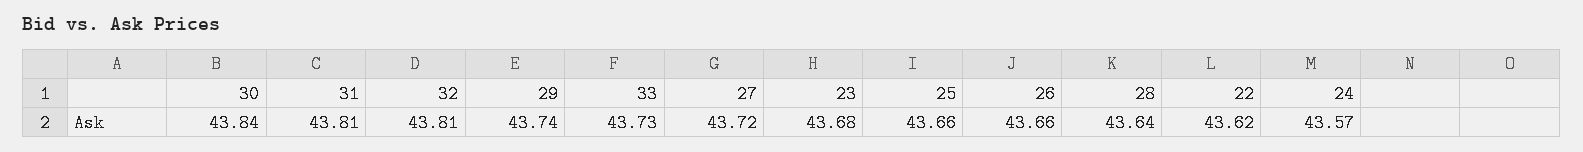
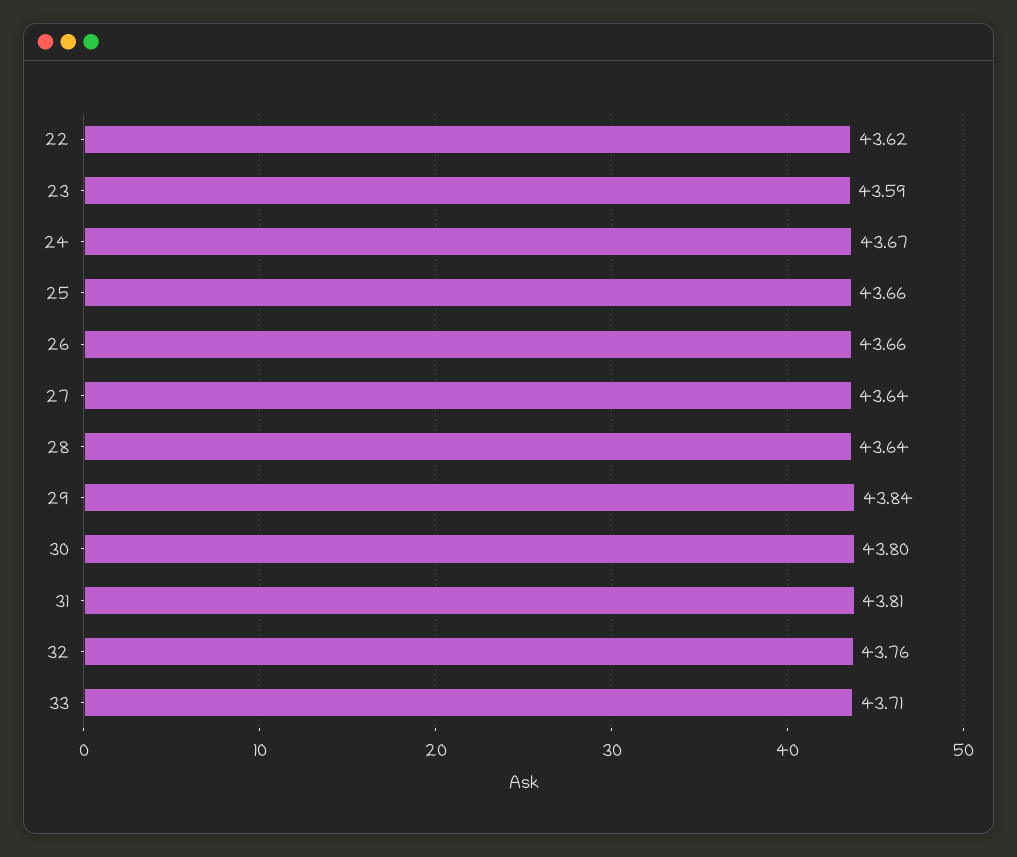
  {
-   "30": 43.84,
+   "30": 43.8,
    "31": 43.81,
-   "32": 43.81,
+   "32": 43.76,
-   "29": 43.74,
+   "29": 43.84,
-   "33": 43.73,
+   "33": 43.71,
-   "27": 43.72,
+   "27": 43.64,
-   "23": 43.68,
+   "23": 43.59,
    "25": 43.66,
    "26": 43.66,
    "28": 43.64,
    "22": 43.62,
-   "24": 43.57
+   "24": 43.67
  }

